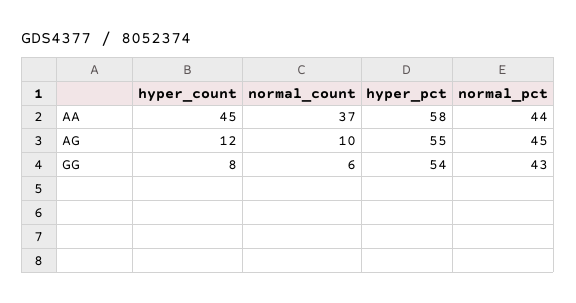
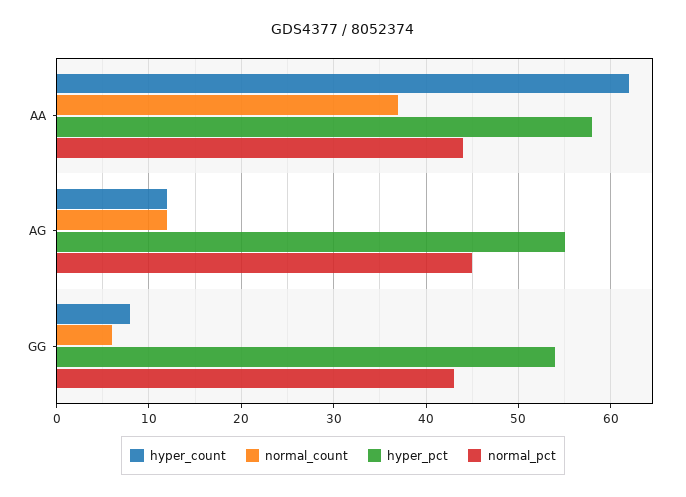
  {
    "hyper_count": {
-     "AA": 45,
+     "AA": 62,
      "AG": 12,
      "GG": 8
    },
    "normal_count": {
      "AA": 37,
-     "AG": 10,
+     "AG": 12,
      "GG": 6
    },
    "hyper_pct": {
      "AA": 58,
      "AG": 55,
      "GG": 54
    },
    "normal_pct": {
      "AA": 44,
      "AG": 45,
      "GG": 43
    }
  }

